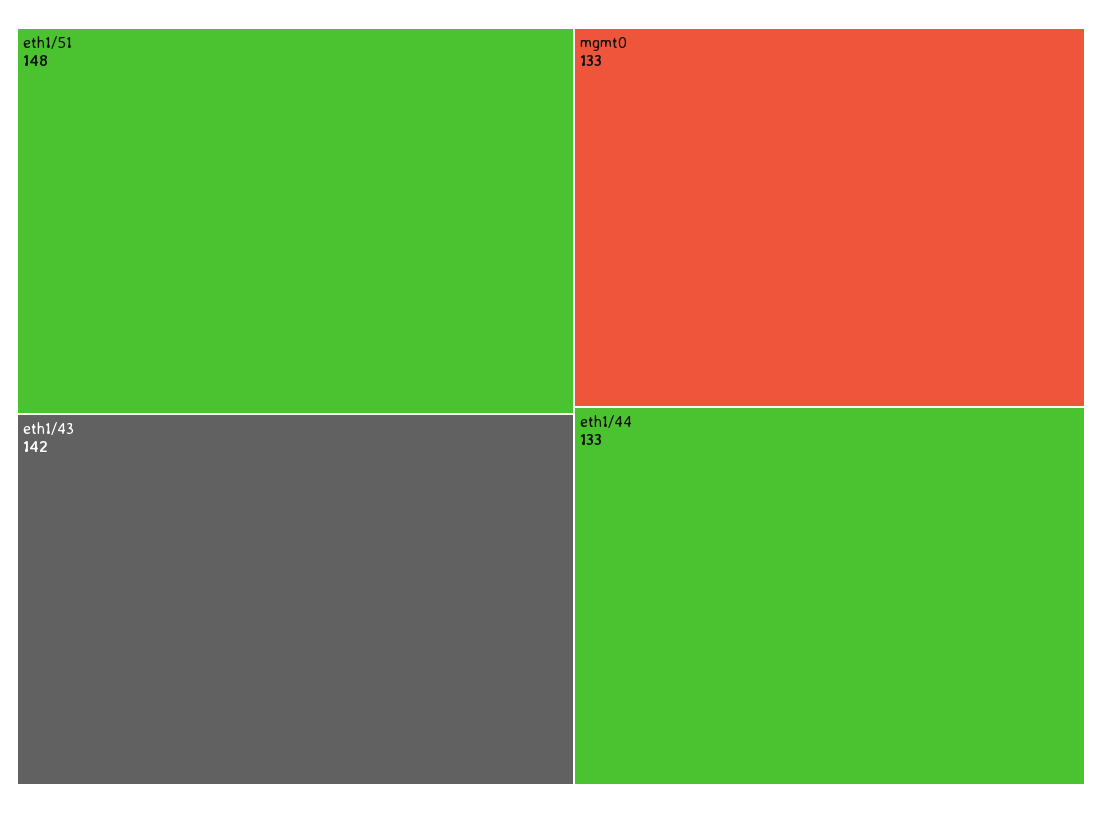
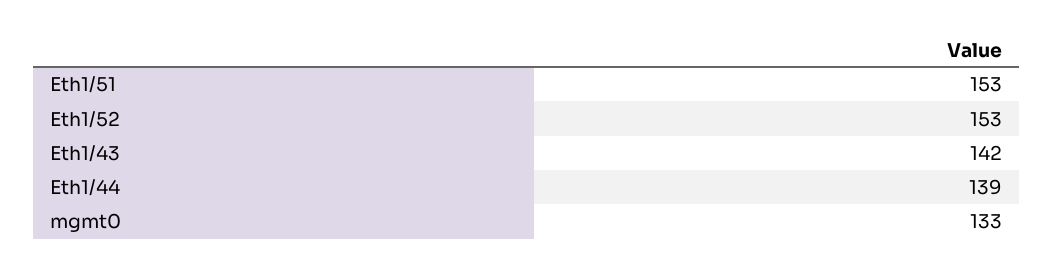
  {
-   "eth1/51": 148,
+   "eth1/51": 153,
    "eth1/43": 142,
    "mgmt0": 133,
-   "eth1/44": 133
+   "eth1/44": 139,
+   "Eth1/52": 153
  }

